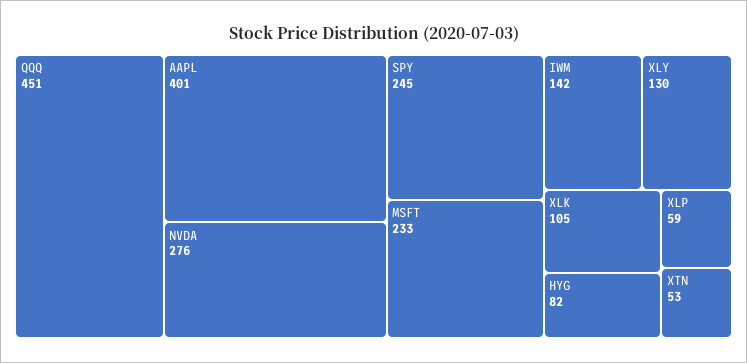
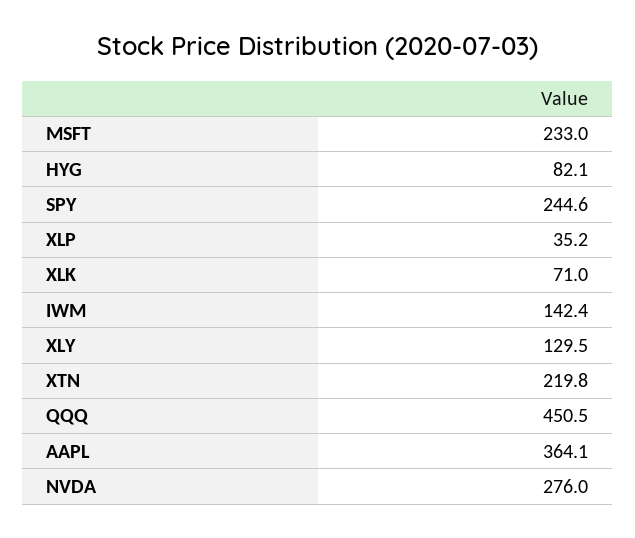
  {
    "QQQ": 450.5,
-   "AAPL": 401,
+   "AAPL": 364.1,
    "NVDA": 276,
    "SPY": 244.6,
    "MSFT": 233,
    "IWM": 142.4,
    "XLY": 129.5,
-   "XLK": 105,
+   "XLK": 71,
    "HYG": 82.1,
-   "XLP": 59,
+   "XLP": 35.2,
-   "XTN": 53
+   "XTN": 219.8
  }

